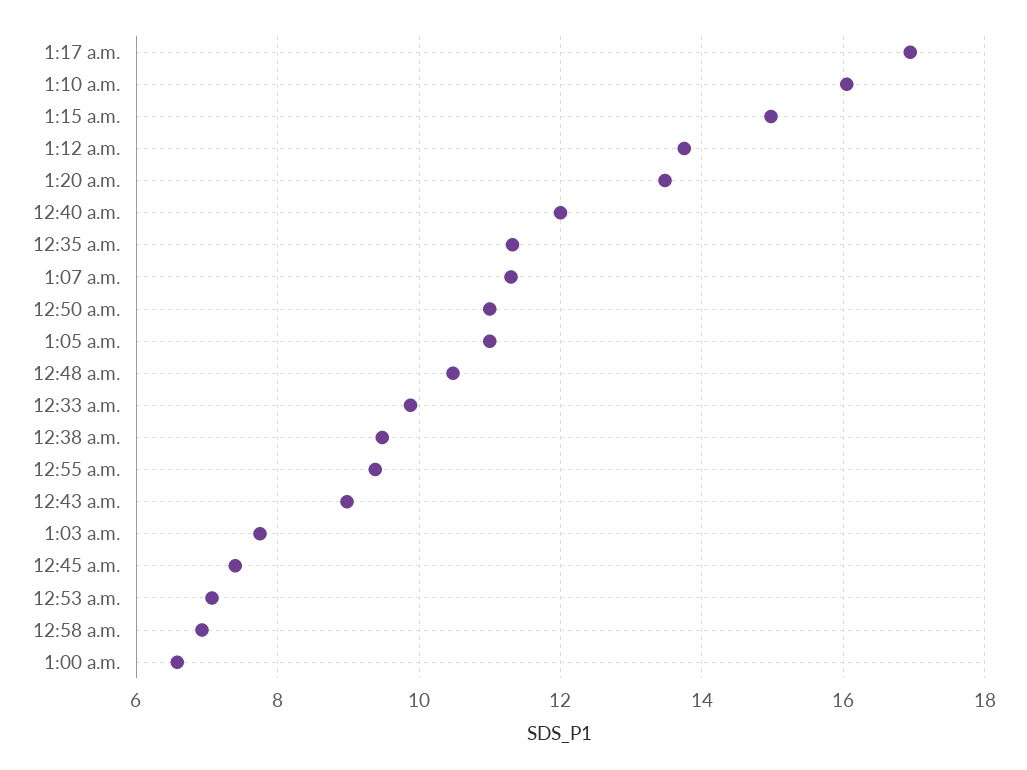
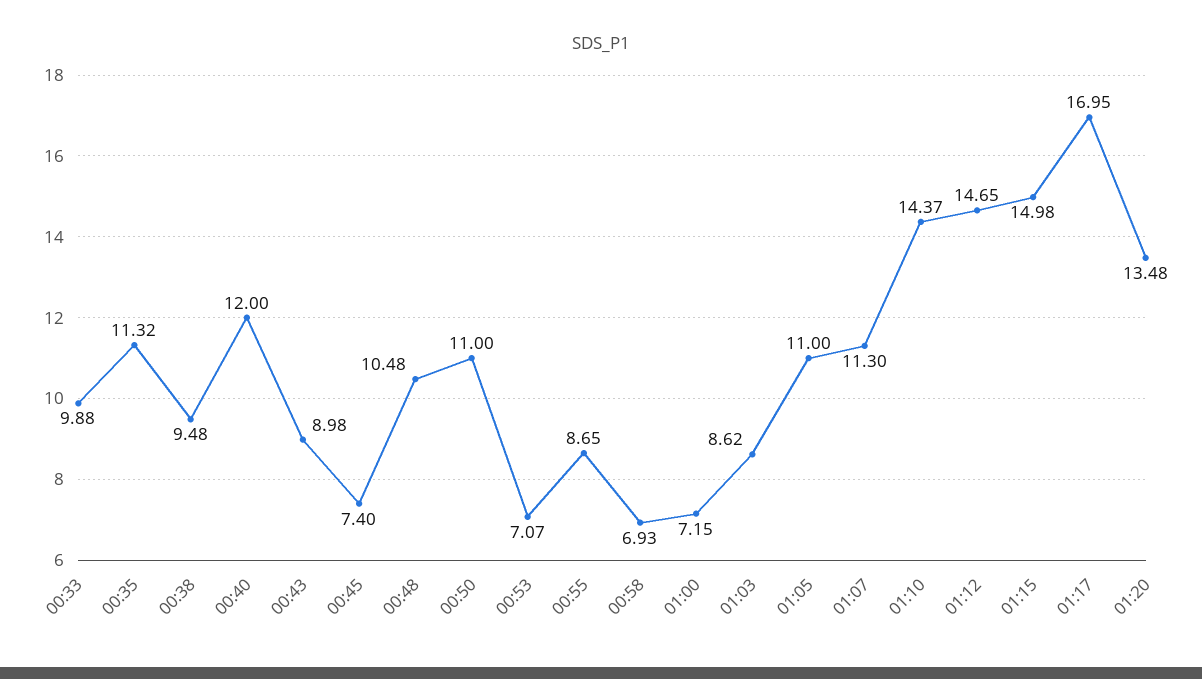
  {
    "1:17 a.m.": 16.95,
-   "1:10 a.m.": 16,
+   "1:10 a.m.": 14.37,
    "1:15 a.m.": 14.98,
-   "1:12 a.m.": 13.8,
+   "1:12 a.m.": 14.65,
    "1:20 a.m.": 13.48,
    "12:40 a.m.": 12,
    "12:35 a.m.": 11.32,
    "1:07 a.m.": 11.3,
    "12:50 a.m.": 11,
    "1:05 a.m.": 11,
    "12:48 a.m.": 10.48,
    "12:33 a.m.": 9.88,
    "12:38 a.m.": 9.48,
-   "12:55 a.m.": 9.4,
+   "12:55 a.m.": 8.65,
    "12:43 a.m.": 8.98,
-   "1:03 a.m.": 7.8,
+   "1:03 a.m.": 8.62,
    "12:45 a.m.": 7.4,
    "12:53 a.m.": 7.07,
    "12:58 a.m.": 6.93,
-   "1:00 a.m.": 6.6
+   "1:00 a.m.": 7.15
  }

